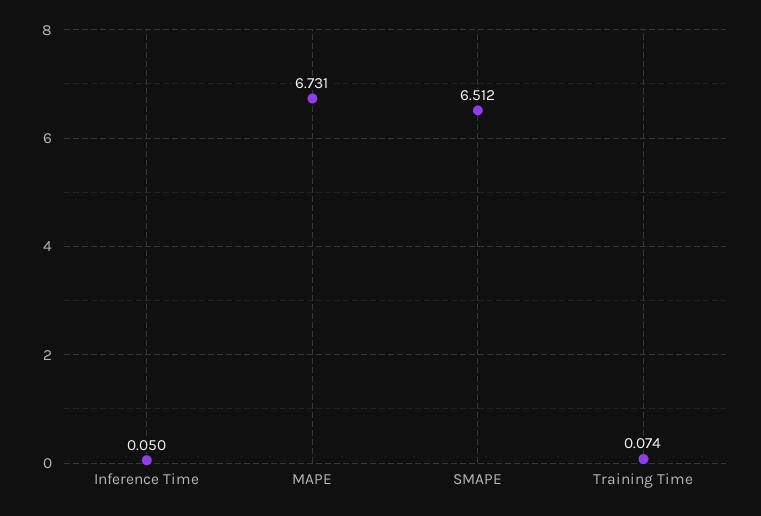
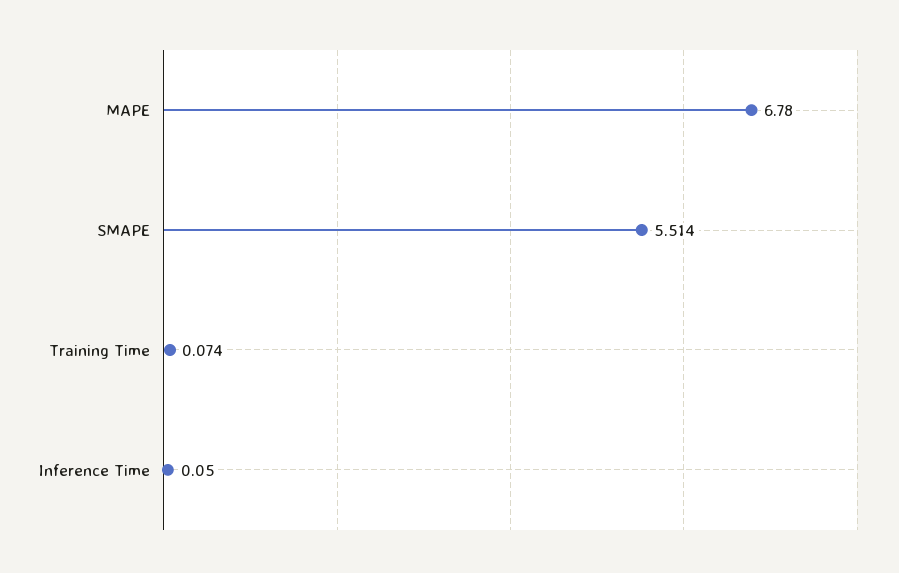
  {
    "Inference Time": 0.05,
-   "MAPE": 6.731,
+   "MAPE": 6.78,
-   "SMAPE": 6.512,
+   "SMAPE": 5.514,
    "Training Time": 0.074
  }

